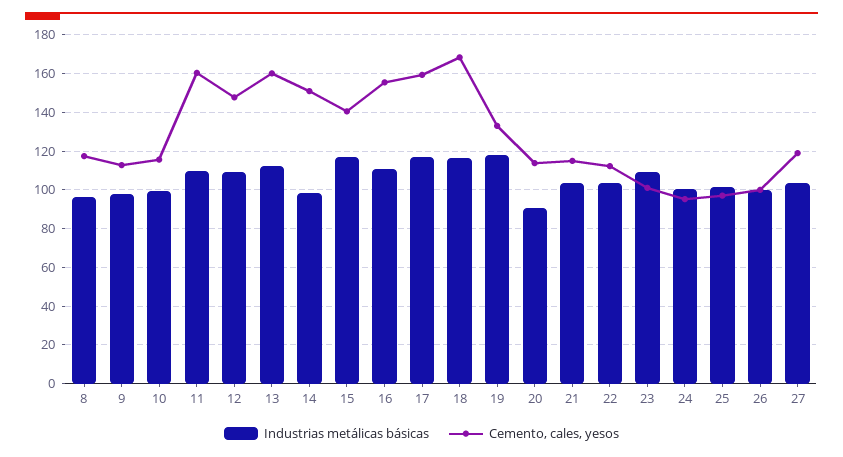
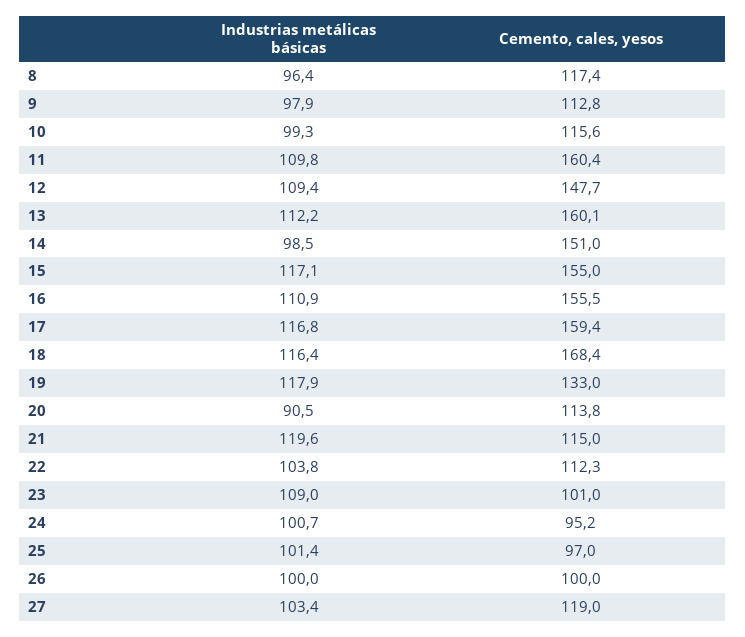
  {
    "Industrias metálicas básicas": {
      "8": 96.4,
      "9": 97.9,
      "10": 99.3,
      "11": 109.8,
      "12": 109.4,
      "13": 112.2,
      "14": 98.5,
      "15": 117.1,
      "16": 110.9,
      "17": 116.8,
      "18": 116.4,
      "19": 117.9,
      "20": 90.5,
-     "21": 105,
+     "21": 119.6,
      "22": 103.8,
      "23": 109,
      "24": 100.7,
      "25": 101.4,
      "26": 100,
      "27": 103.4
    },
    "Cemento, cales, yesos": {
      "8": 117.4,
      "9": 112.8,
      "10": 115.6,
      "11": 160.4,
      "12": 147.7,
      "13": 160.1,
      "14": 151,
-     "15": 140,
+     "15": 155,
      "16": 155.5,
      "17": 159.4,
      "18": 168.4,
      "19": 133,
      "20": 113.8,
      "21": 115,
      "22": 112.3,
      "23": 101,
      "24": 95.2,
      "25": 97,
      "26": 100,
      "27": 119
    }
  }

